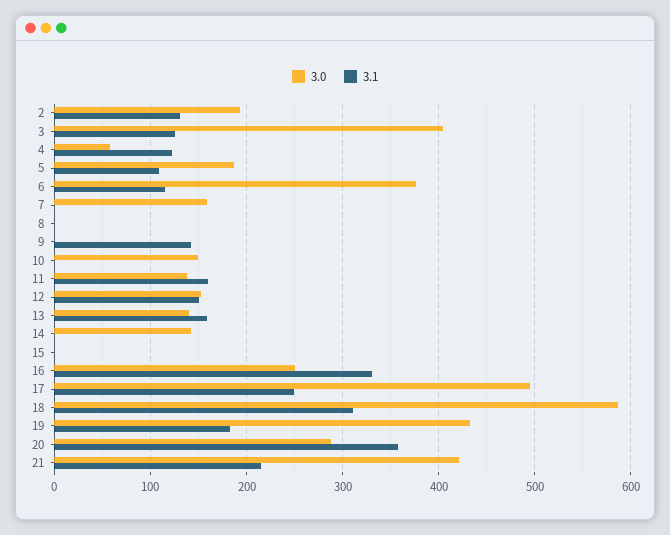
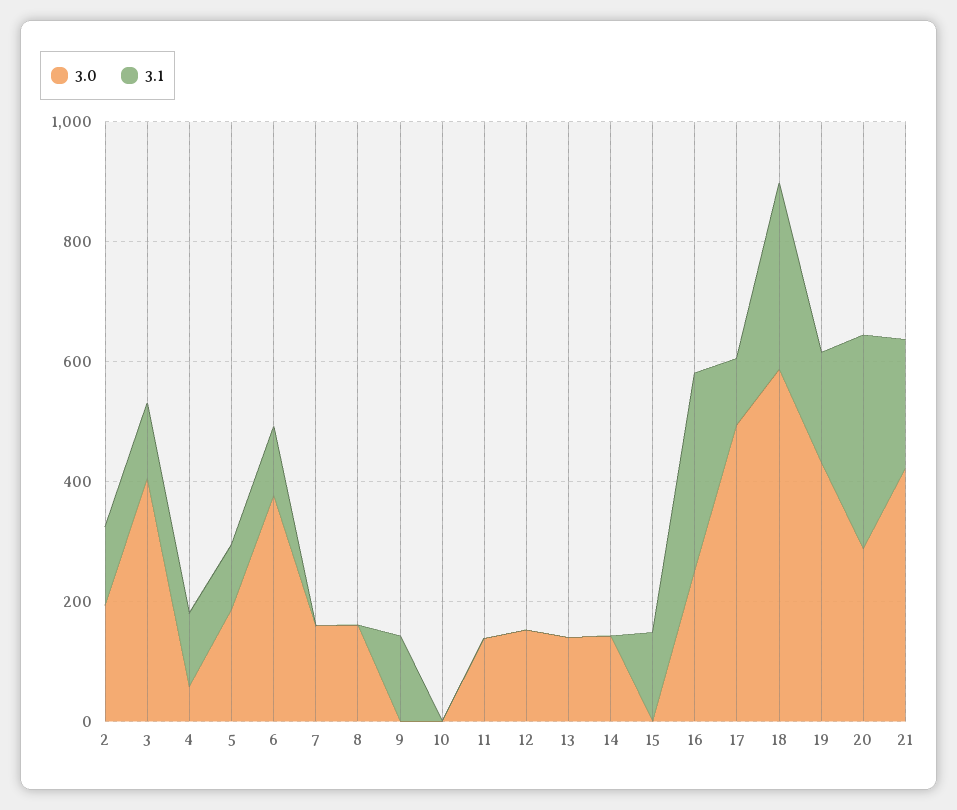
  {
    "3.0": {
      "2": 190,
      "3": 400,
      "4": 60,
      "5": 190,
      "6": 380,
      "7": 160,
-     "8": 0,
+     "8": 150,
      "9": 0,
-     "10": 150,
+     "10": 0,
      "11": 140,
      "12": 150,
      "13": 140,
      "14": 140,
      "15": 0,
      "16": 250,
      "17": 490,
      "18": 590,
      "19": 430,
      "20": 290,
      "21": 420
    },
    "3.1": {
      "2": 130,
      "3": 130,
      "4": 120,
      "5": 110,
      "6": 120,
      "7": 0,
      "8": 0,
      "9": 140,
      "10": 0,
-     "11": 160,
+     "11": 0,
-     "12": 150,
+     "12": 0,
-     "13": 160,
+     "13": 0,
      "14": 0,
-     "15": 0,
+     "15": 150,
      "16": 330,
-     "17": 250,
+     "17": 100,
      "18": 310,
      "19": 180,
      "20": 360,
      "21": 220
    }
  }

